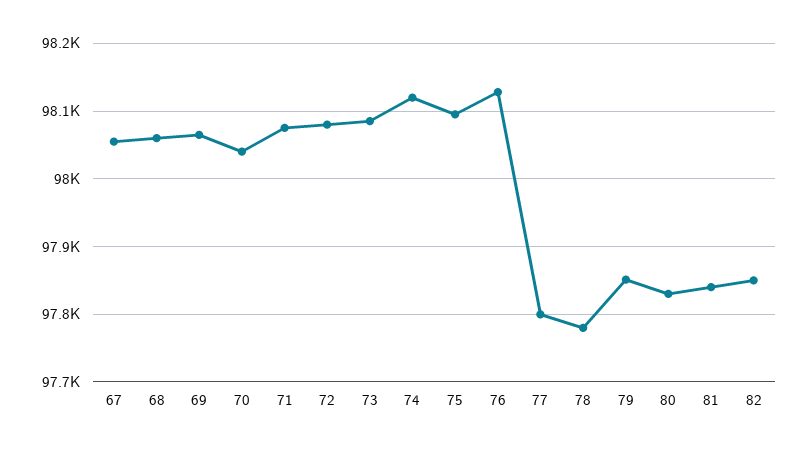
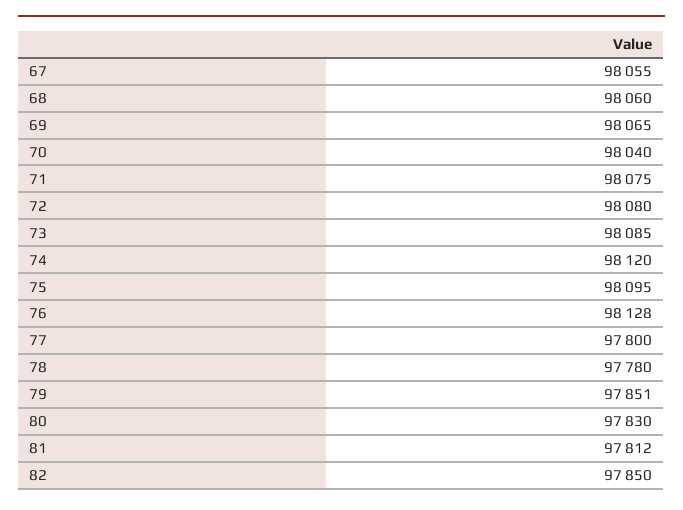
  {
    "67": 98055,
    "68": 98060,
    "69": 98065,
    "70": 98040,
    "71": 98075,
    "72": 98080,
    "73": 98085,
    "74": 98120,
    "75": 98095,
    "76": 98128,
    "77": 97800,
    "78": 97780,
    "79": 97851,
    "80": 97830,
-   "81": 97840,
+   "81": 97812,
    "82": 97850
  }

